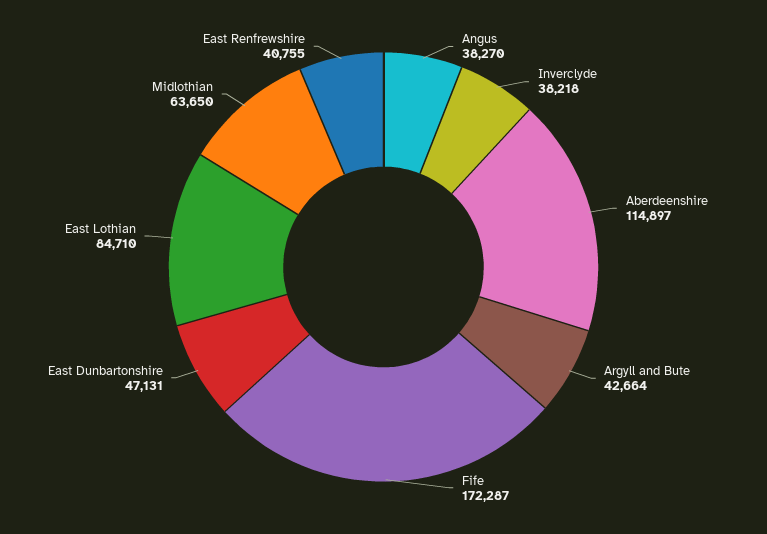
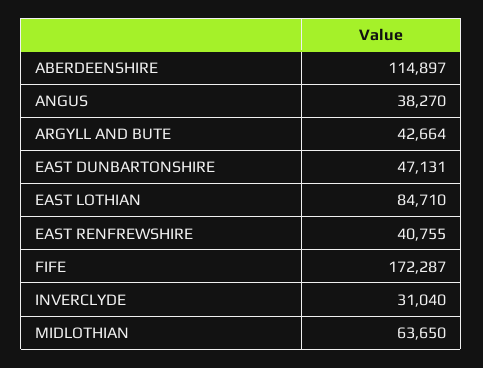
  {
    "Angus": 38270,
-   "Inverclyde": 38218,
+   "Inverclyde": 31040,
    "Aberdeenshire": 114897,
    "Argyll and Bute": 42664,
    "Fife": 172287,
    "East Dunbartonshire": 47131,
    "East Lothian": 84710,
    "Midlothian": 63650,
    "East Renfrewshire": 40755
  }

